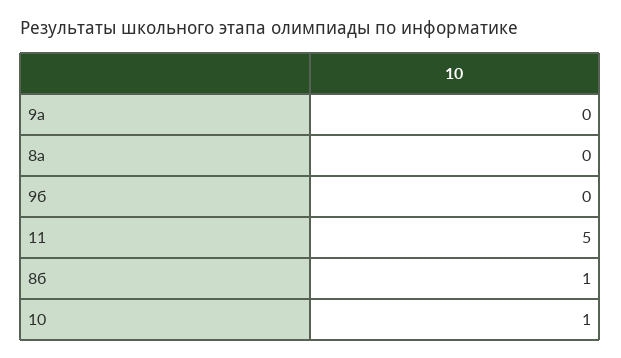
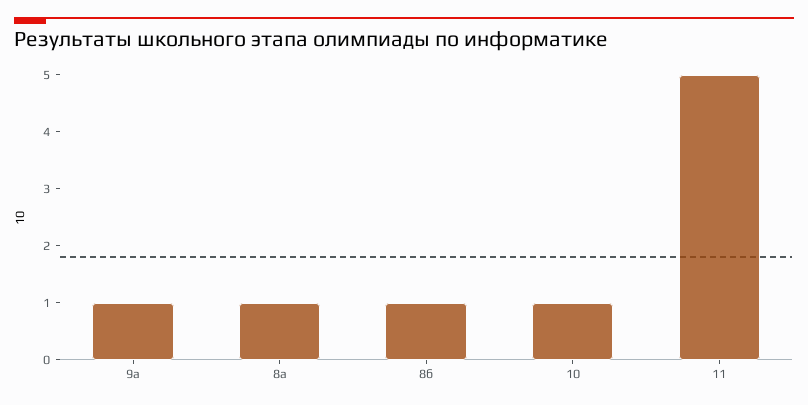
  {
-   "9а": 0,
+   "9а": 1,
-   "8а": 0,
+   "8а": 1,
-   "9б": 0,
    "11": 5,
    "8б": 1,
    "10": 1
  }

